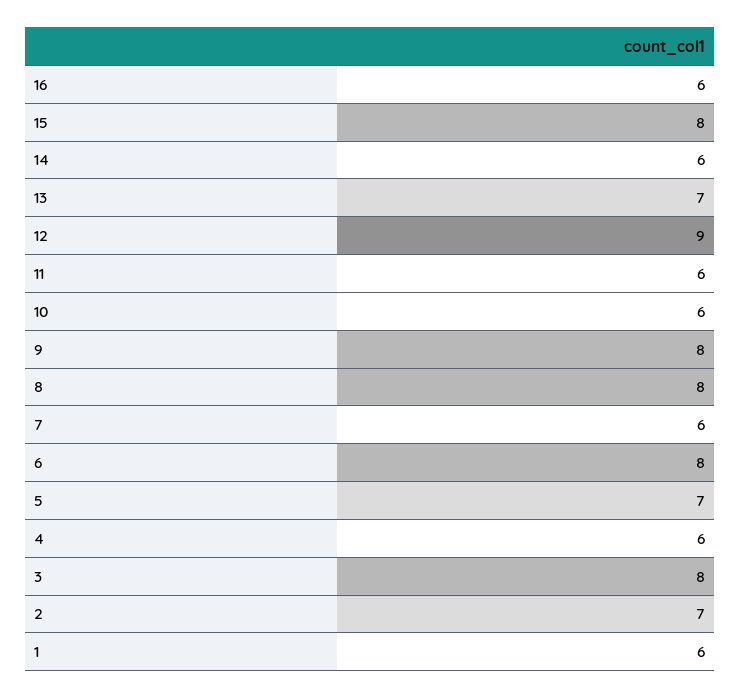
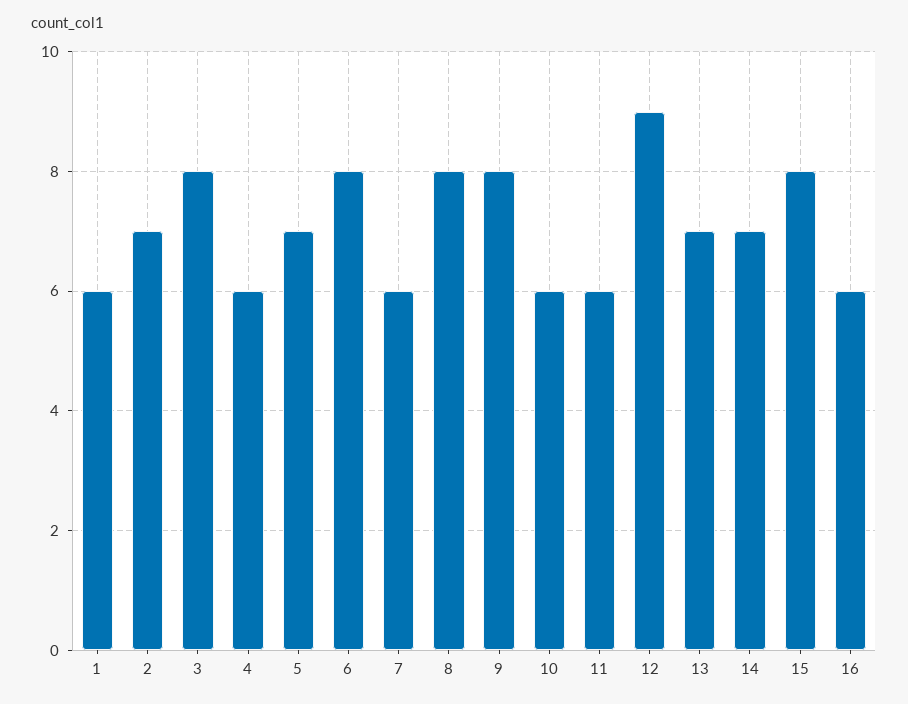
  {
    "16": 6,
    "15": 8,
-   "14": 6,
+   "14": 7,
    "13": 7,
    "12": 9,
    "11": 6,
    "10": 6,
    "9": 8,
    "8": 8,
    "7": 6,
    "6": 8,
    "5": 7,
    "4": 6,
    "3": 8,
    "2": 7,
    "1": 6
  }

